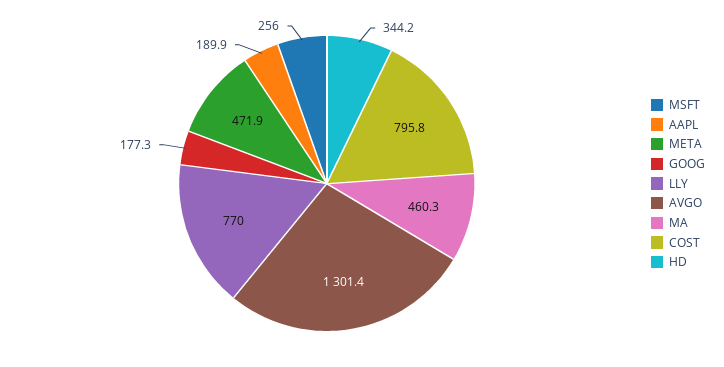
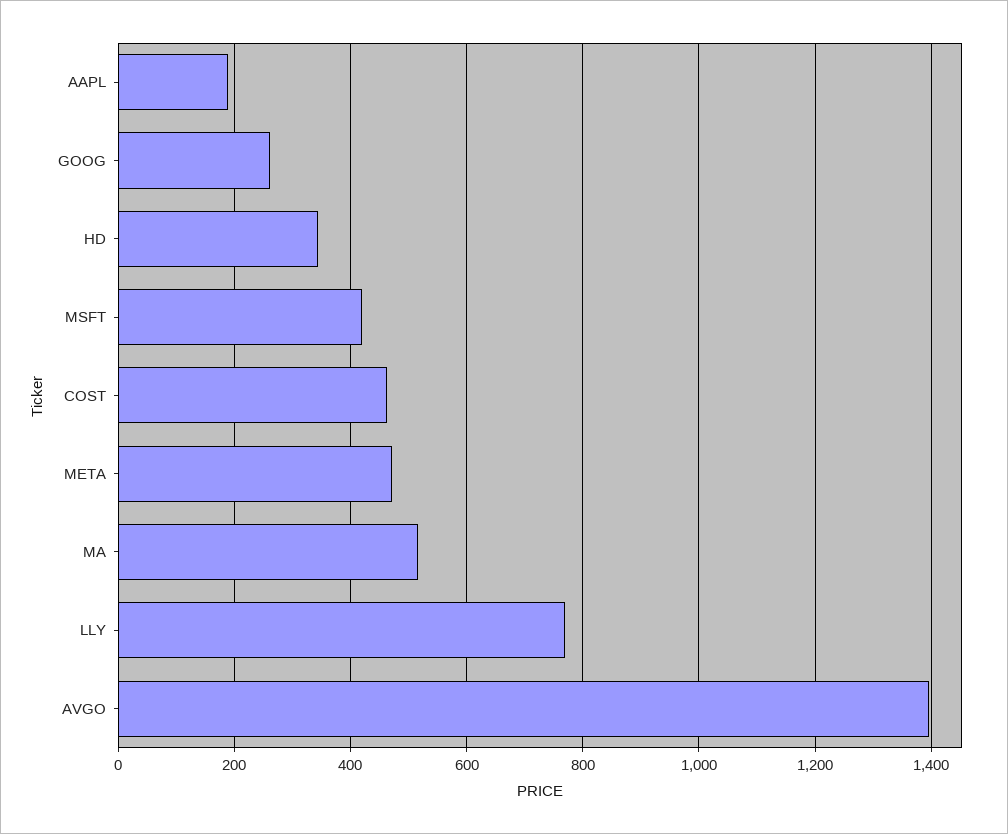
  {
-   "MSFT": 256,
+   "MSFT": 420,
    "AAPL": 189.9,
    "META": 471.9,
-   "GOOG": 177.3,
+   "GOOG": 260,
    "LLY": 770,
-   "AVGO": 1301.4,
+   "AVGO": 1400,
-   "MA": 460.3,
+   "MA": 520,
-   "COST": 795.8,
+   "COST": 460,
    "HD": 344.2
  }

